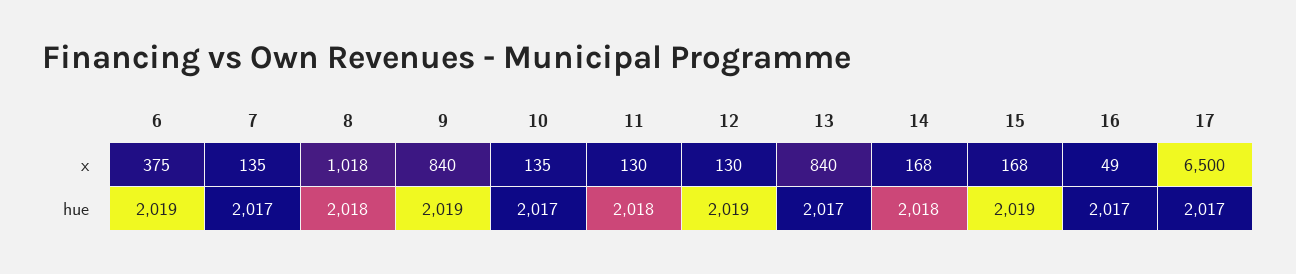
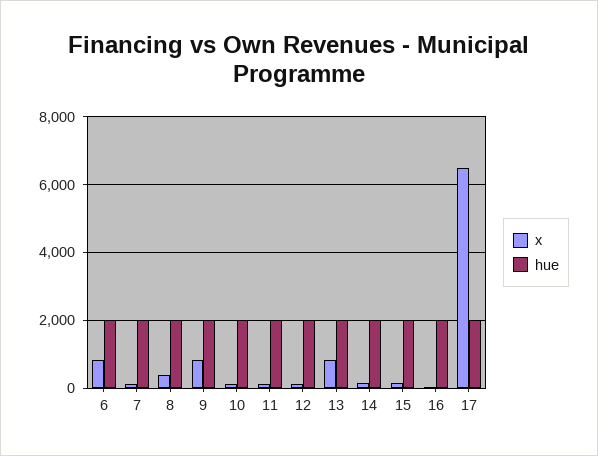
  {
    "x": {
-     "6": 375,
+     "6": 800,
      "7": 135,
-     "8": 1018,
+     "8": 400,
      "9": 840,
      "10": 135,
      "11": 130,
      "12": 130,
      "13": 840,
      "14": 168,
      "15": 168,
      "16": 49,
      "17": 6500
    },
    "hue": {
      "6": 2019,
      "7": 2017,
      "8": 2018,
      "9": 2019,
      "10": 2017,
      "11": 2018,
      "12": 2019,
      "13": 2017,
      "14": 2018,
      "15": 2019,
      "16": 2017,
      "17": 2017
    }
  }

